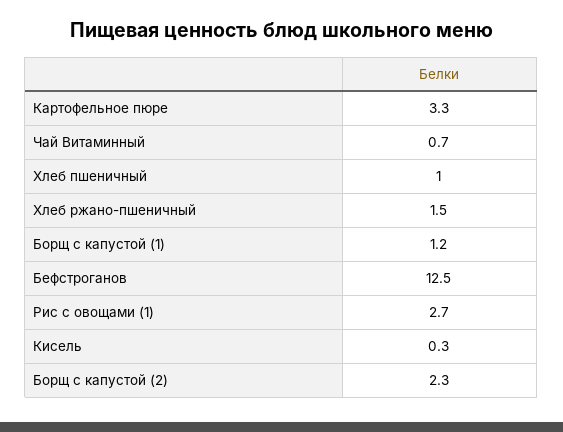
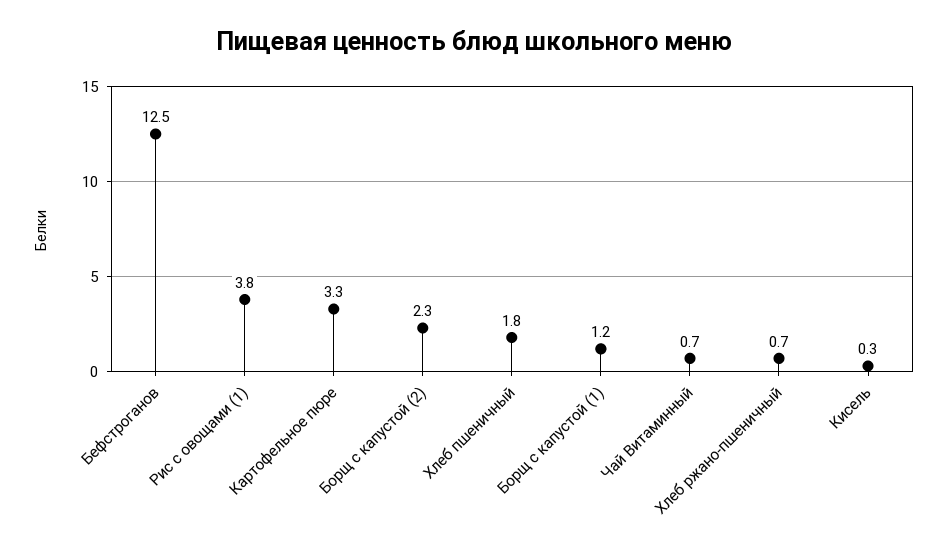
  {
    "Картофельное пюре": 3.3,
    "Чай Витаминный": 0.7,
-   "Хлеб пшеничный": 1,
+   "Хлеб пшеничный": 1.8,
-   "Хлеб ржано-пшеничный": 1.5,
+   "Хлеб ржано-пшеничный": 0.7,
    "Борщ с капустой (1)": 1.2,
    "Бефстроганов": 12.5,
-   "Рис с овощами (1)": 2.7,
+   "Рис с овощами (1)": 3.8,
    "Кисель": 0.3,
    "Борщ с капустой (2)": 2.3
  }

